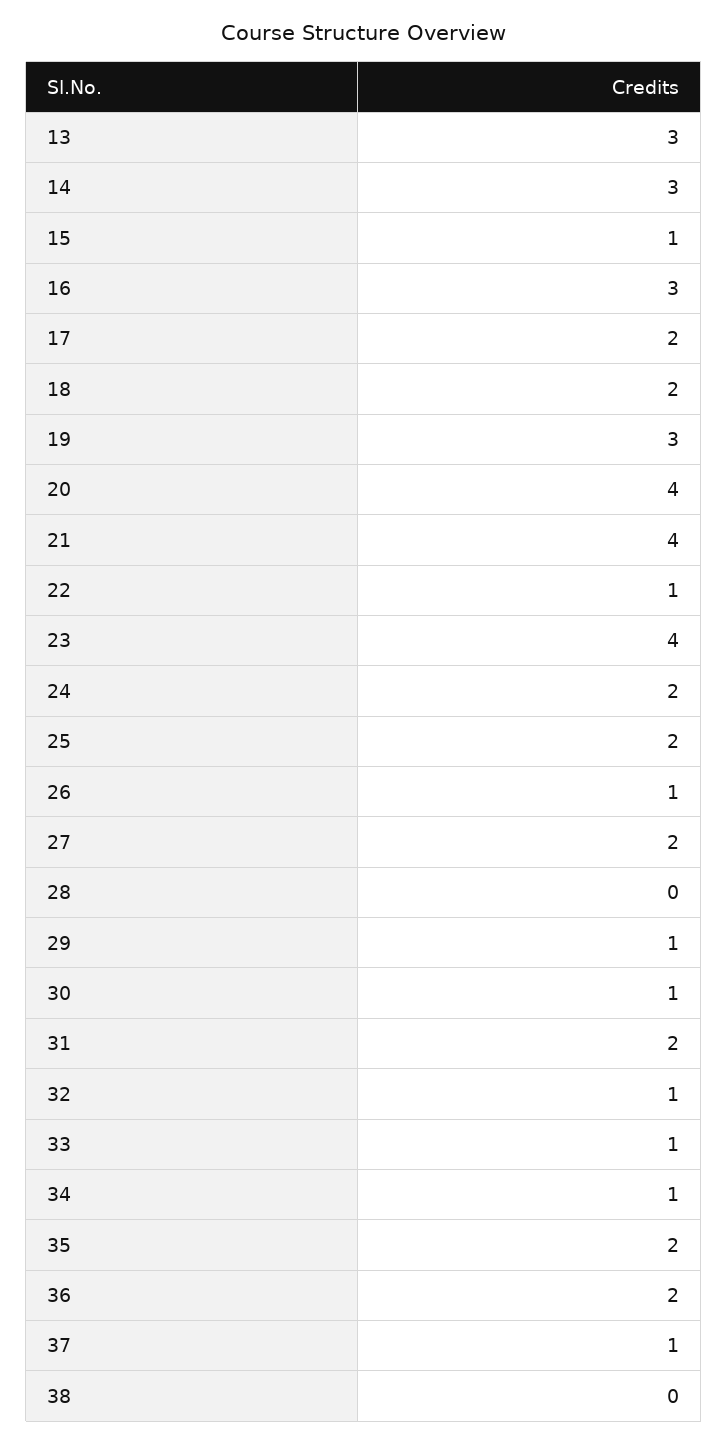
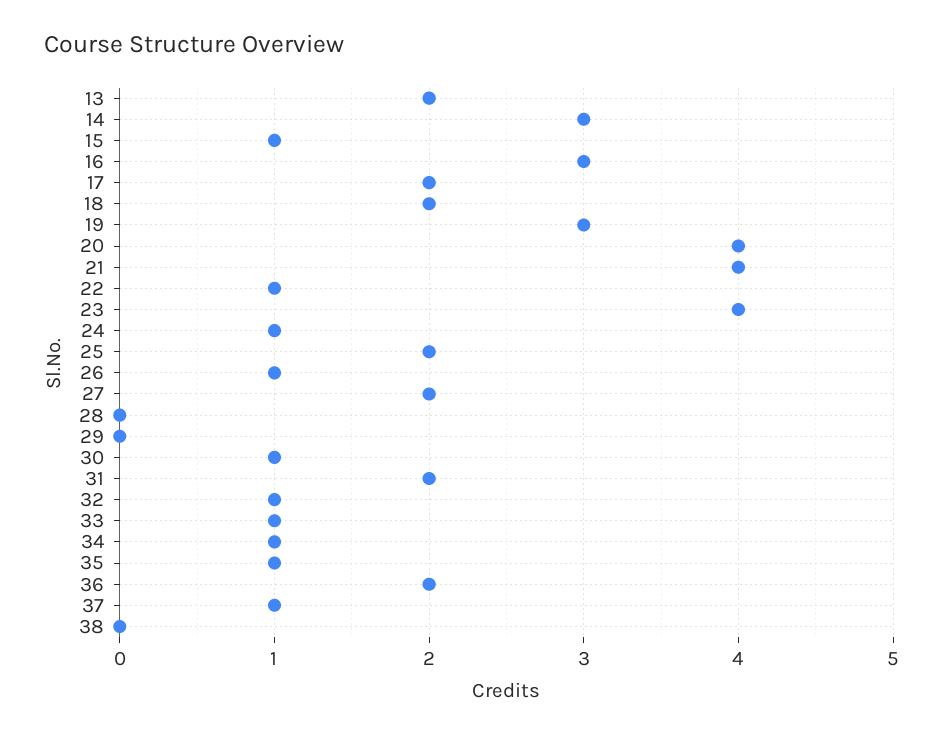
  {
-   "13": 3,
+   "13": 2,
    "14": 3,
    "15": 1,
    "16": 3,
    "17": 2,
    "18": 2,
    "19": 3,
    "20": 4,
    "21": 4,
    "22": 1,
    "23": 4,
-   "24": 2,
+   "24": 1,
    "25": 2,
    "26": 1,
    "27": 2,
    "28": 0,
-   "29": 1,
+   "29": 0,
    "30": 1,
    "31": 2,
    "32": 1,
    "33": 1,
    "34": 1,
-   "35": 2,
+   "35": 1,
    "36": 2,
    "37": 1,
    "38": 0
  }

